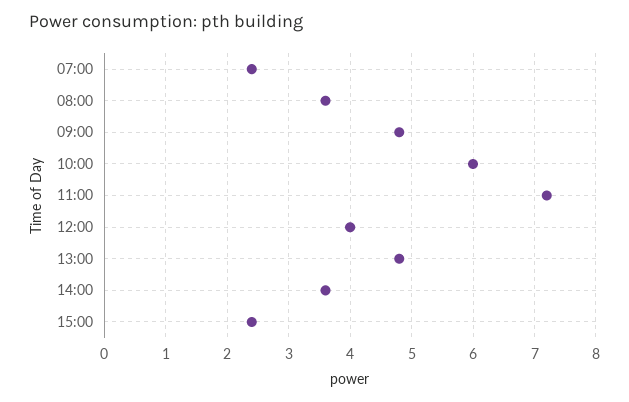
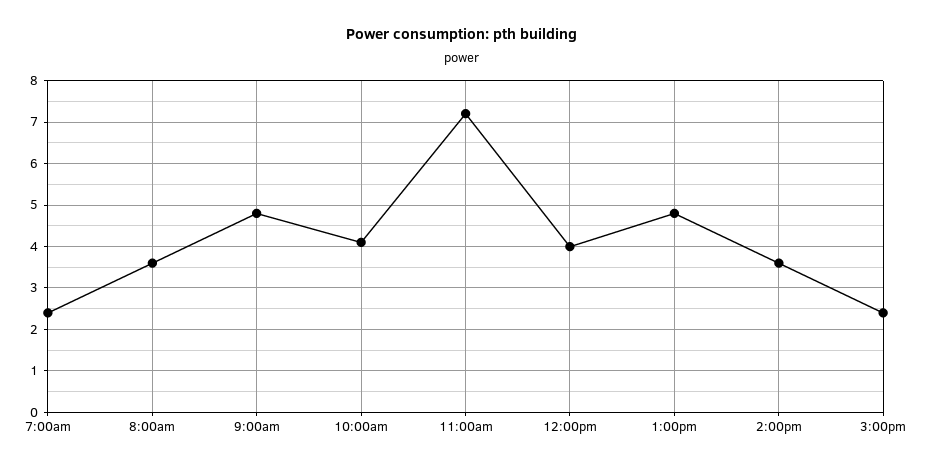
  {
    "07:00": 2.4,
    "08:00": 3.6,
    "09:00": 4.8,
-   "10:00": 6,
+   "10:00": 4,
    "11:00": 7.2,
    "12:00": 4,
    "13:00": 4.8,
    "14:00": 3.6,
    "15:00": 2.4
  }

